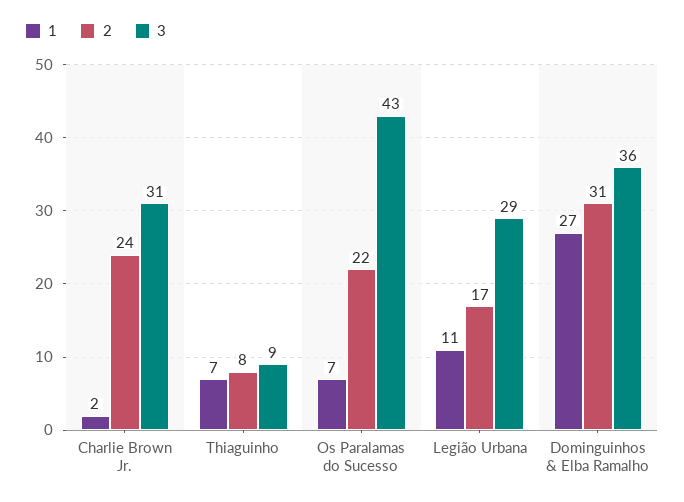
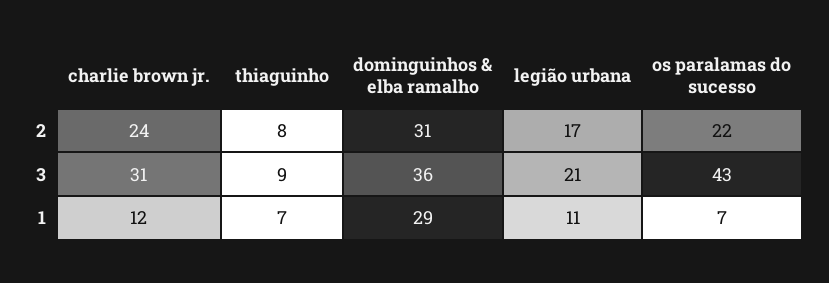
  {
    "1": {
-     "Charlie Brown Jr.": 2,
+     "Charlie Brown Jr.": 12,
      "Thiaguinho": 7,
      "Os Paralamas do Sucesso": 7,
      "Legião Urbana": 11,
-     "Dominguinhos & Elba Ramalho": 27
+     "Dominguinhos & Elba Ramalho": 29
    },
    "2": {
      "Charlie Brown Jr.": 24,
      "Thiaguinho": 8,
      "Os Paralamas do Sucesso": 22,
      "Legião Urbana": 17,
      "Dominguinhos & Elba Ramalho": 31
    },
    "3": {
      "Charlie Brown Jr.": 31,
      "Thiaguinho": 9,
      "Os Paralamas do Sucesso": 43,
-     "Legião Urbana": 29,
+     "Legião Urbana": 21,
      "Dominguinhos & Elba Ramalho": 36
    }
  }

